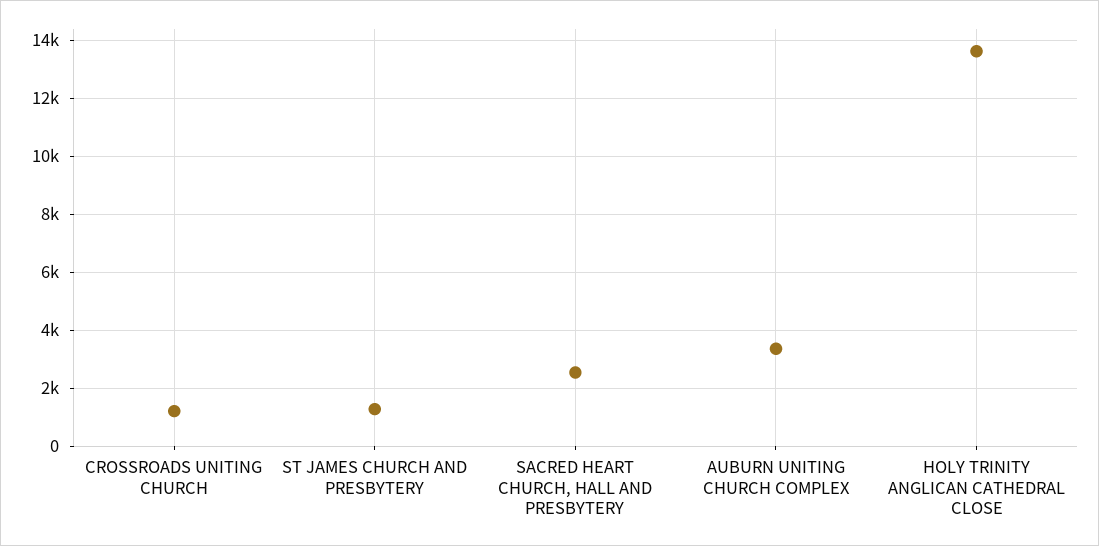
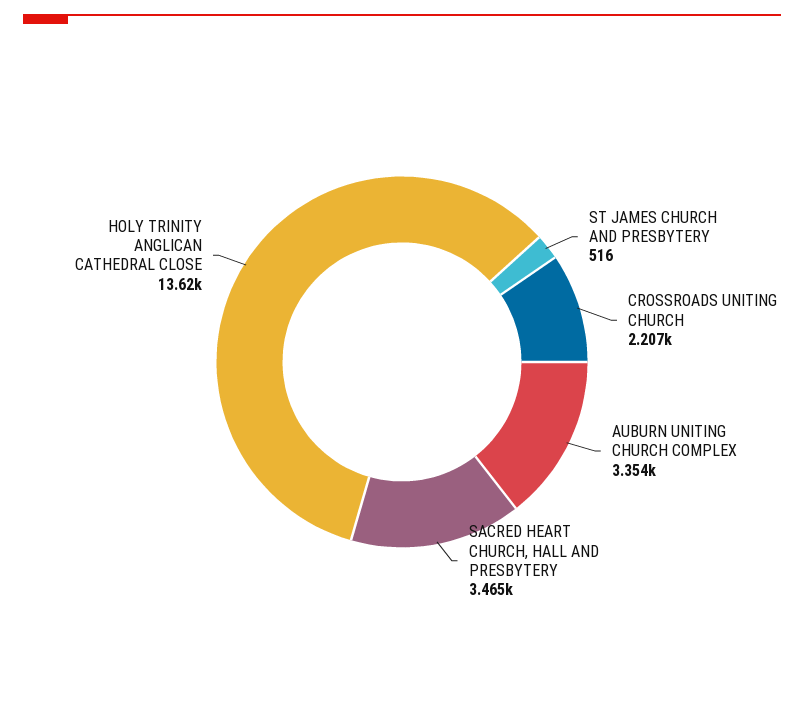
  {
-   "CROSSROADS UNITING CHURCH": 1250,
+   "CROSSROADS UNITING CHURCH": 2207,
-   "ST JAMES CHURCH AND PRESBYTERY": 1250,
+   "ST JAMES CHURCH AND PRESBYTERY": 516,
-   "SACRED HEART CHURCH, HALL AND PRESBYTERY": 2500,
+   "SACRED HEART CHURCH, HALL AND PRESBYTERY": 3465,
    "AUBURN UNITING CHURCH COMPLEX": 3354,
    "HOLY TRINITY ANGLICAN CATHEDRAL CLOSE": 13620
  }

